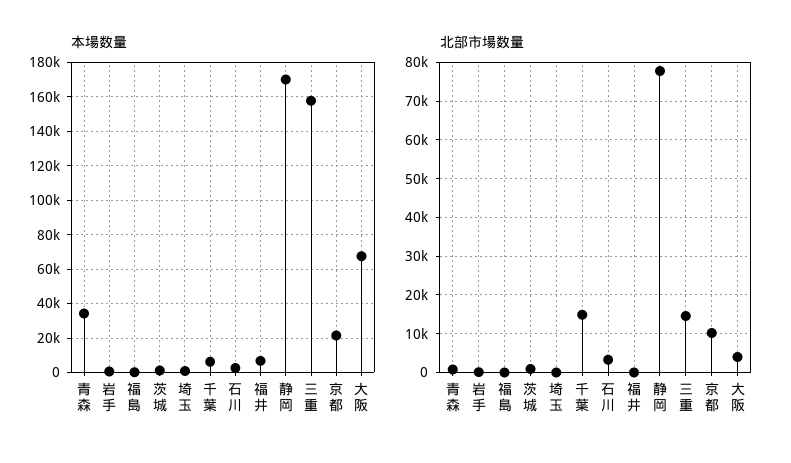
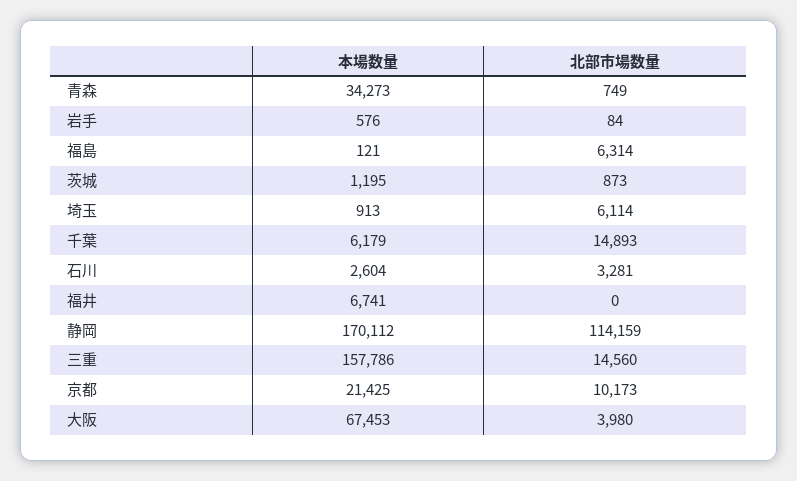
  {
    "本場数量": {
      "青森": 34273,
      "岩手": 576,
      "福島": 121,
      "茨城": 1195,
      "埼玉": 913,
      "千葉": 6179,
      "石川": 2604,
      "福井": 6741,
      "静岡": 170112,
      "三重": 157786,
      "京都": 21425,
      "大阪": 67453
    },
    "北部市場数量": {
      "青森": 749,
      "岩手": 84,
-     "福島": 0,
+     "福島": 6314,
      "茨城": 873,
-     "埼玉": 0,
+     "埼玉": 6114,
      "千葉": 14893,
      "石川": 3281,
      "福井": 0,
-     "静岡": 78000,
+     "静岡": 114159,
      "三重": 14560,
      "京都": 10173,
      "大阪": 3980
    }
  }

